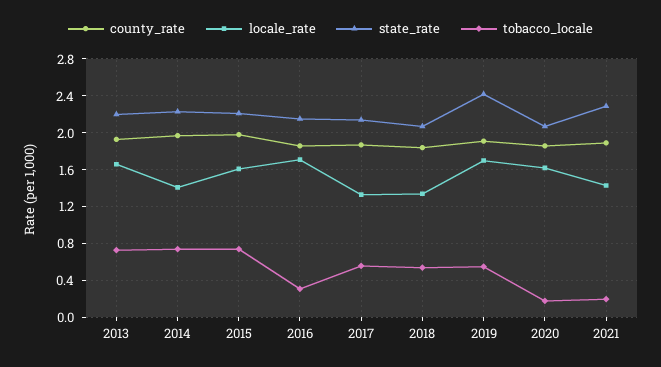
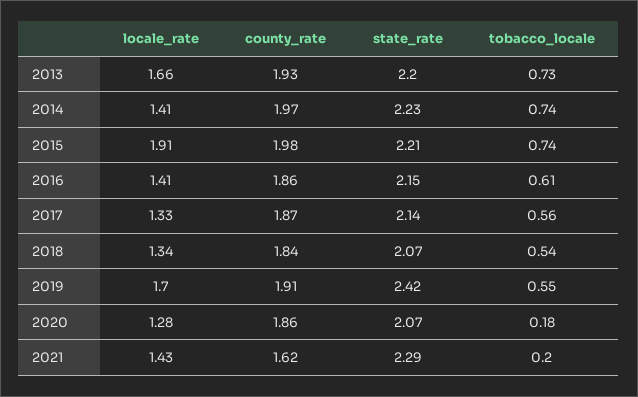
  {
    "county_rate": {
      "2013": 1.93,
      "2014": 1.97,
      "2015": 1.98,
      "2016": 1.86,
      "2017": 1.87,
      "2018": 1.84,
      "2019": 1.91,
      "2020": 1.86,
-     "2021": 1.9
+     "2021": 1.62
    },
    "locale_rate": {
      "2013": 1.66,
      "2014": 1.41,
-     "2015": 1.6,
+     "2015": 1.91,
-     "2016": 1.7,
+     "2016": 1.41,
      "2017": 1.33,
      "2018": 1.34,
      "2019": 1.7,
-     "2020": 1.6,
+     "2020": 1.28,
      "2021": 1.43
    },
    "state_rate": {
      "2013": 2.2,
      "2014": 2.23,
      "2015": 2.21,
      "2016": 2.15,
      "2017": 2.14,
      "2018": 2.07,
      "2019": 2.42,
      "2020": 2.07,
      "2021": 2.29
    },
    "tobacco_locale": {
      "2013": 0.73,
      "2014": 0.74,
      "2015": 0.74,
-     "2016": 0.3,
+     "2016": 0.61,
      "2017": 0.56,
      "2018": 0.54,
      "2019": 0.55,
      "2020": 0.18,
      "2021": 0.2
    }
  }

